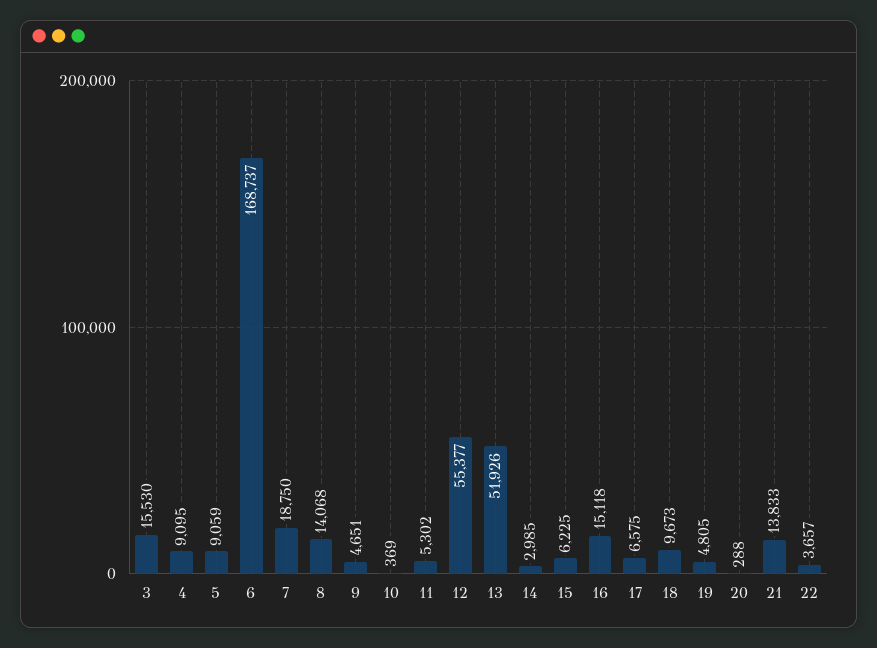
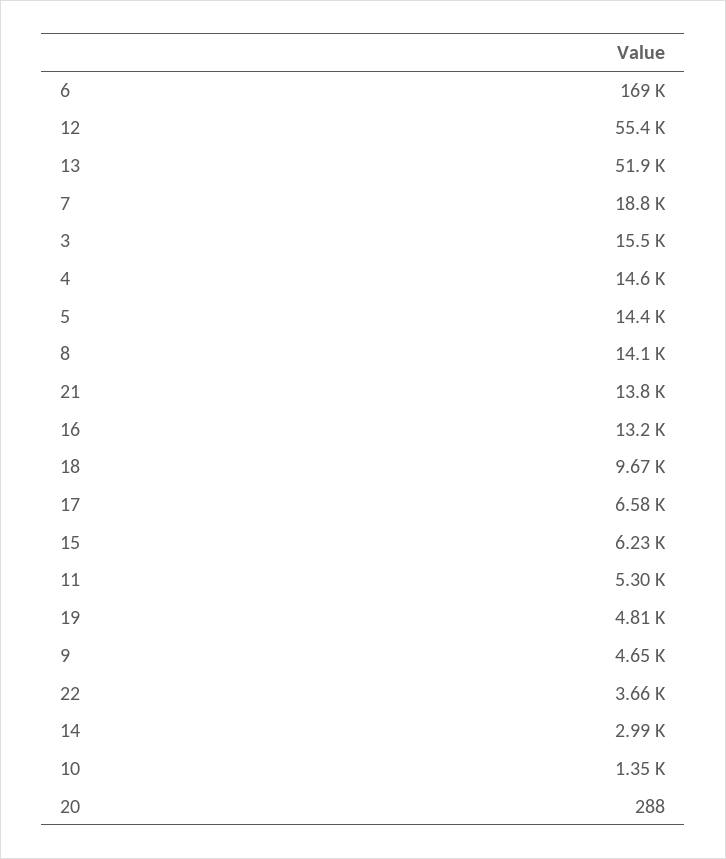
  {
    "3": 15530,
-   "4": 9095,
+   "4": 14600,
-   "5": 9059,
+   "5": 14400,
    "6": 168737,
    "7": 18750,
    "8": 14068,
    "9": 4651,
-   "10": 369,
+   "10": 1350,
    "11": 5302,
    "12": 55377,
    "13": 51926,
    "14": 2985,
    "15": 6225,
-   "16": 15118,
+   "16": 13200,
    "17": 6575,
    "18": 9673,
    "19": 4805,
    "20": 288,
    "21": 13833,
    "22": 3657
  }

